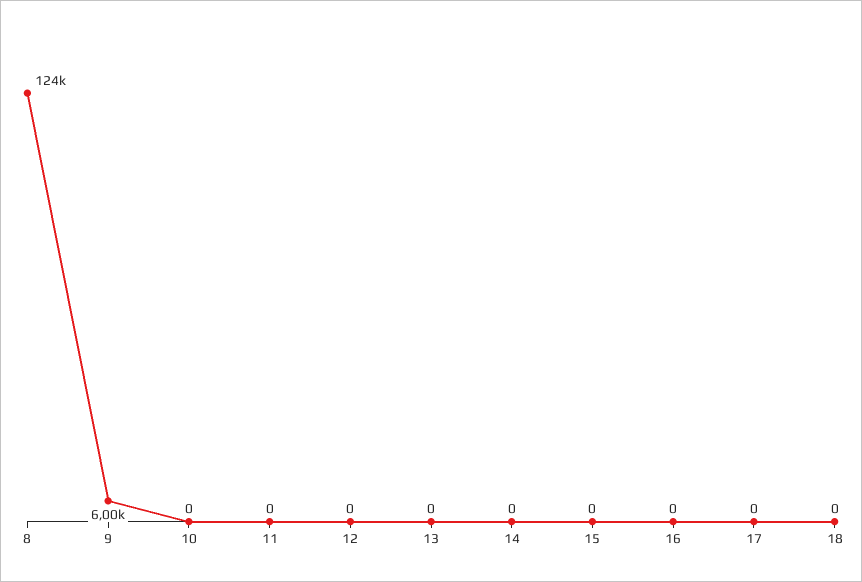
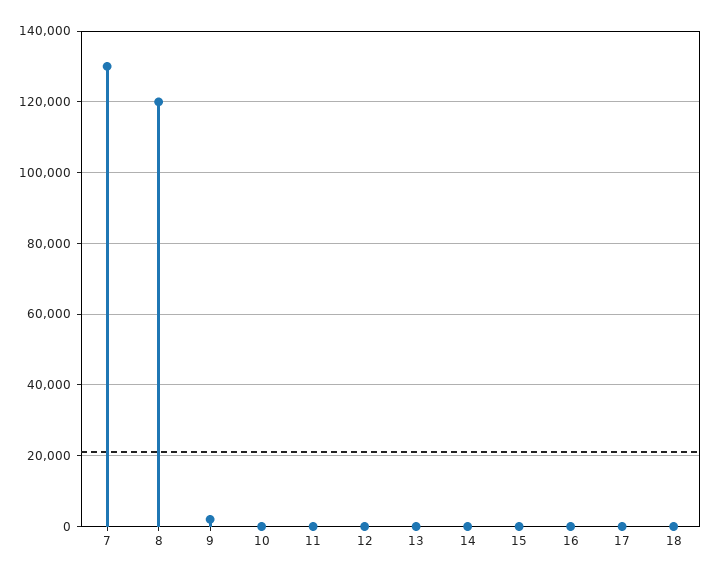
  {
-   "8": 124000,
+   "8": 120000,
-   "9": 6000,
+   "9": 2000,
    "10": 0,
    "11": 0,
    "12": 0,
    "13": 0,
    "14": 0,
    "15": 0,
    "16": 0,
    "17": 0,
-   "18": 0
+   "18": 0,
+   "7": 130000
  }

